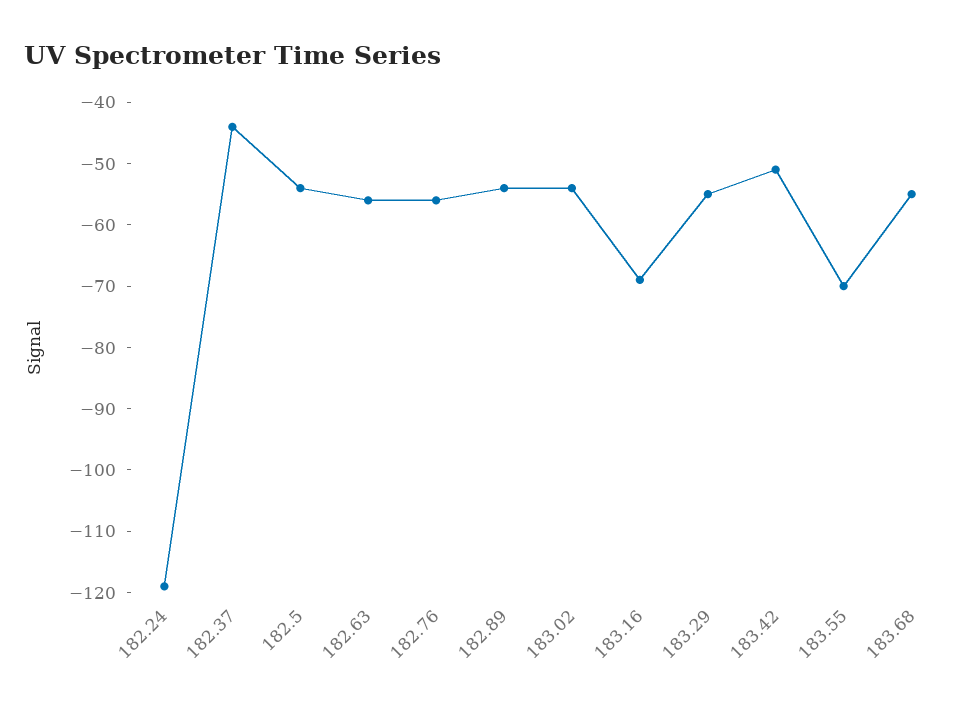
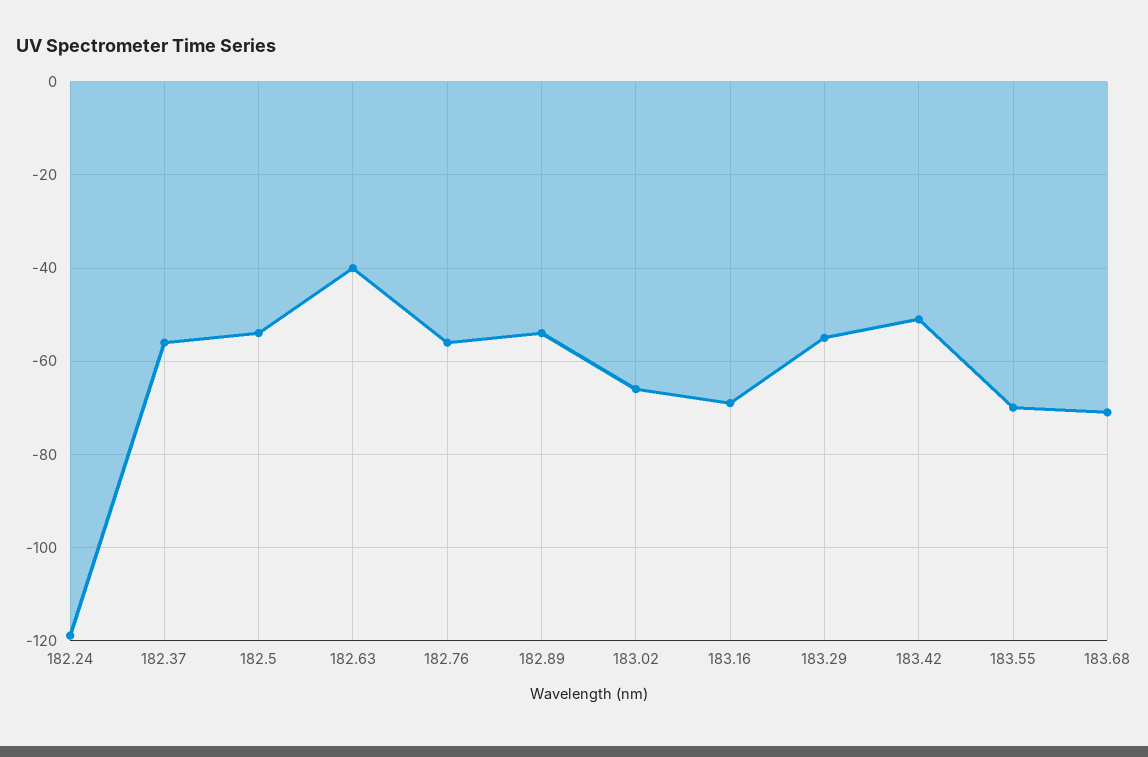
  {
    "182.24": -120,
-   "182.37": -45,
+   "182.37": -55,
    "182.5": -55,
-   "182.63": -55,
+   "182.63": -40,
    "182.76": -55,
    "182.89": -55,
-   "183.02": -55,
+   "183.02": -65,
    "183.16": -70,
    "183.29": -55,
    "183.42": -50,
    "183.55": -70,
-   "183.68": -55
+   "183.68": -70
  }

